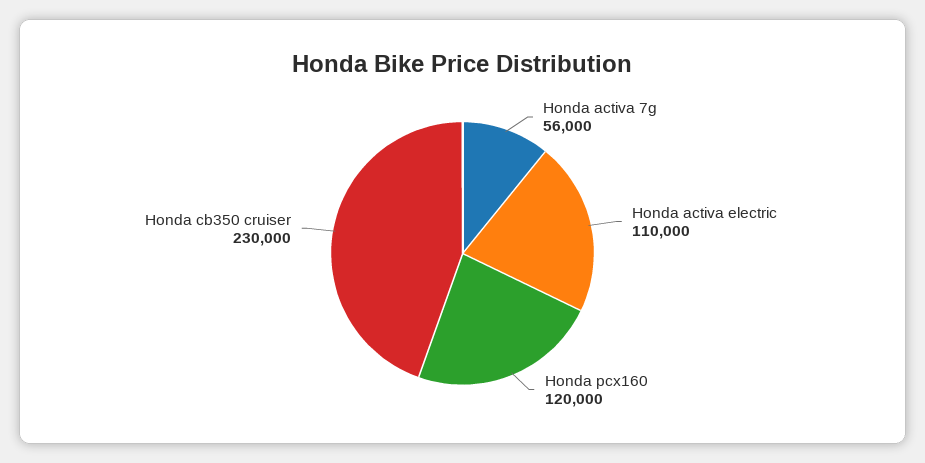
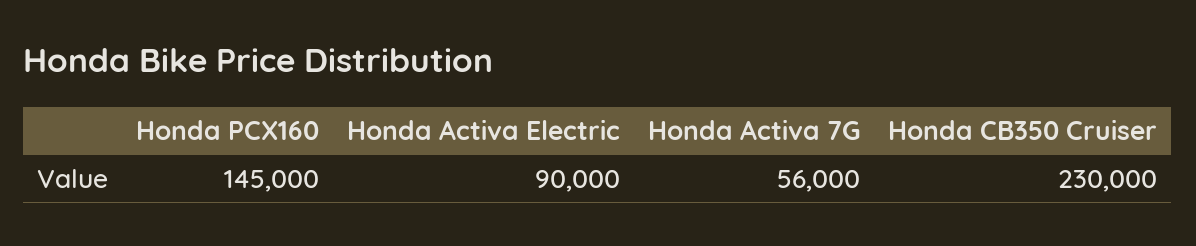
  {
    "Honda activa 7g": 56000,
-   "Honda activa electric": 110000,
+   "Honda activa electric": 90000,
-   "Honda pcx160": 120000,
+   "Honda pcx160": 145000,
    "Honda cb350 cruiser": 230000
  }

